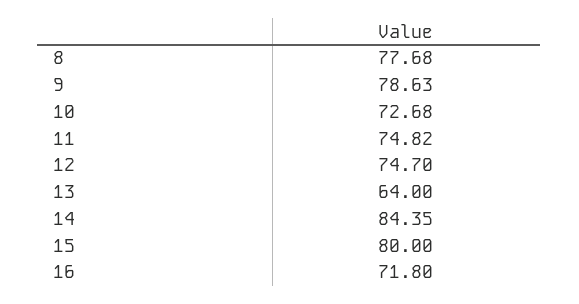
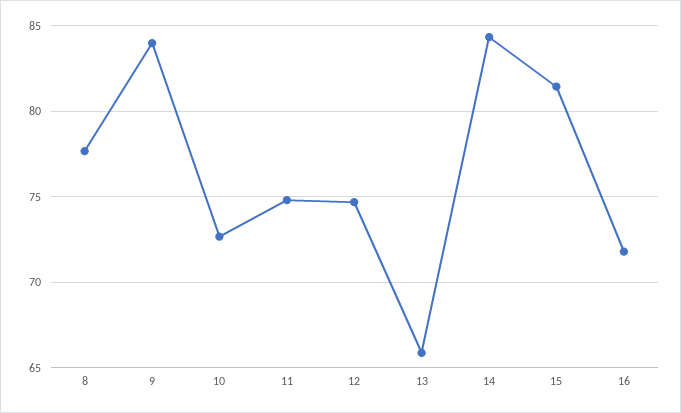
  {
    "8": 77.68,
-   "9": 78.63,
+   "9": 84,
    "10": 72.68,
    "11": 74.82,
    "12": 74.7,
-   "13": 64,
+   "13": 66,
    "14": 84.35,
-   "15": 80,
+   "15": 81.5,
    "16": 71.8
  }

